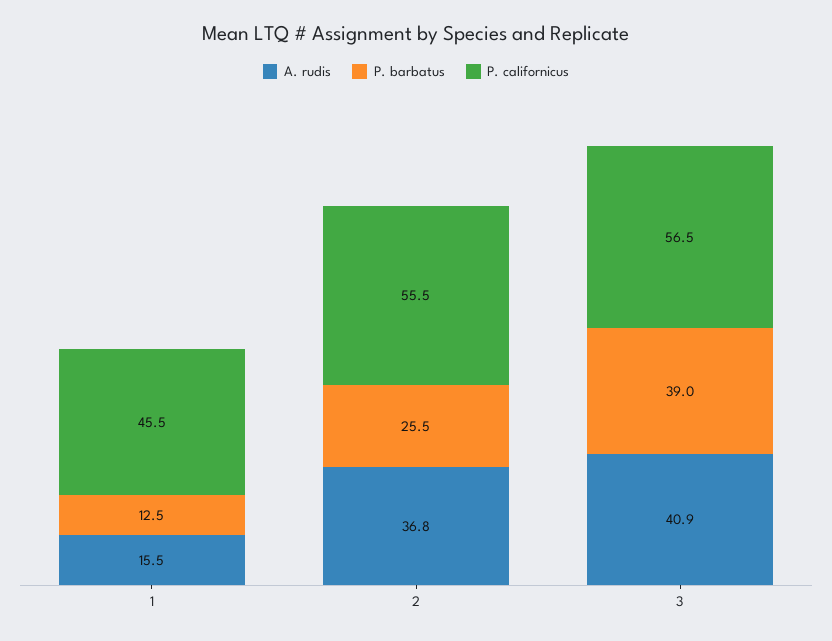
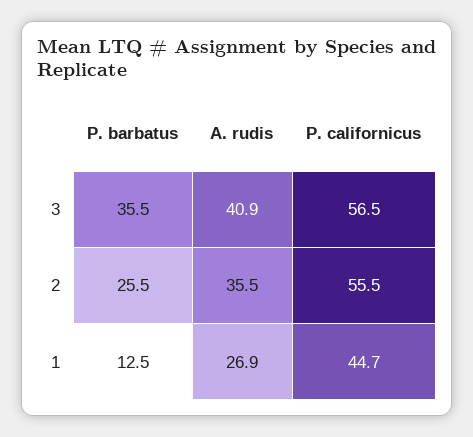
  {
    "A. rudis": {
-     "1": 15.5,
+     "1": 26.9,
-     "2": 36.8,
+     "2": 35.5,
      "3": 40.9
    },
    "P. barbatus": {
      "1": 12.5,
      "2": 25.5,
-     "3": 39
+     "3": 35.5
    },
    "P. californicus": {
-     "1": 45.5,
+     "1": 44.7,
      "2": 55.5,
      "3": 56.5
    }
  }

